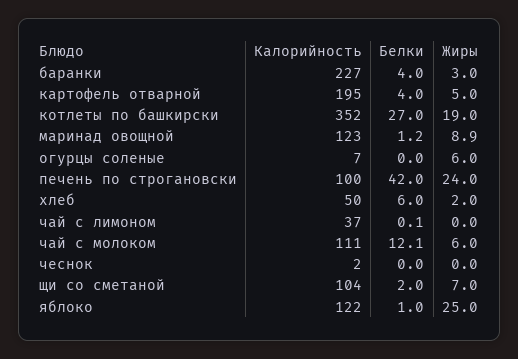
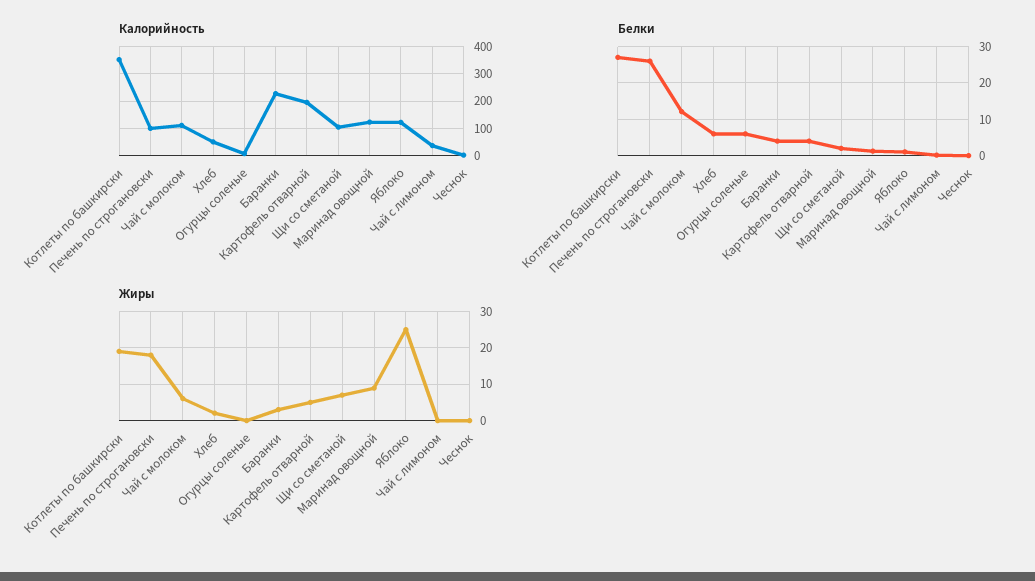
  {
    "Калорийность": {
      "баранки": 227,
      "картофель отварной": 195,
      "котлеты по башкирски": 352,
      "маринад овощной": 123,
      "огурцы соленые": 7,
      "печень по строгановски": 100,
      "хлеб": 50,
      "чай с лимоном": 37,
      "чай с молоком": 111,
      "чеснок": 2,
      "щи со сметаной": 104,
      "яблоко": 122
    },
    "Белки": {
      "баранки": 4,
      "картофель отварной": 4,
      "котлеты по башкирски": 27,
      "маринад овощной": 1.2,
-     "огурцы соленые": 0,
+     "огурцы соленые": 6,
-     "печень по строгановски": 42,
+     "печень по строгановски": 26,
      "хлеб": 6,
      "чай с лимоном": 0.1,
      "чай с молоком": 12.1,
      "чеснок": 0,
      "щи со сметаной": 2,
      "яблоко": 1
    },
    "Жиры": {
      "баранки": 3,
      "картофель отварной": 5,
      "котлеты по башкирски": 19,
      "маринад овощной": 8.9,
-     "огурцы соленые": 6,
+     "огурцы соленые": 0,
-     "печень по строгановски": 24,
+     "печень по строгановски": 18,
      "хлеб": 2,
      "чай с лимоном": 0,
      "чай с молоком": 6,
      "чеснок": 0,
      "щи со сметаной": 7,
      "яблоко": 25
    }
  }

